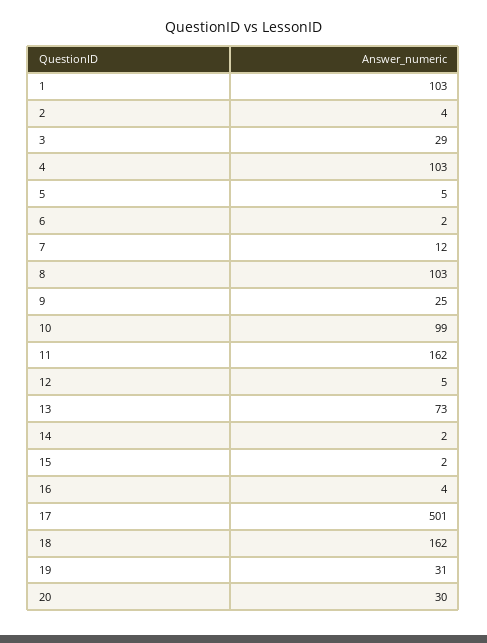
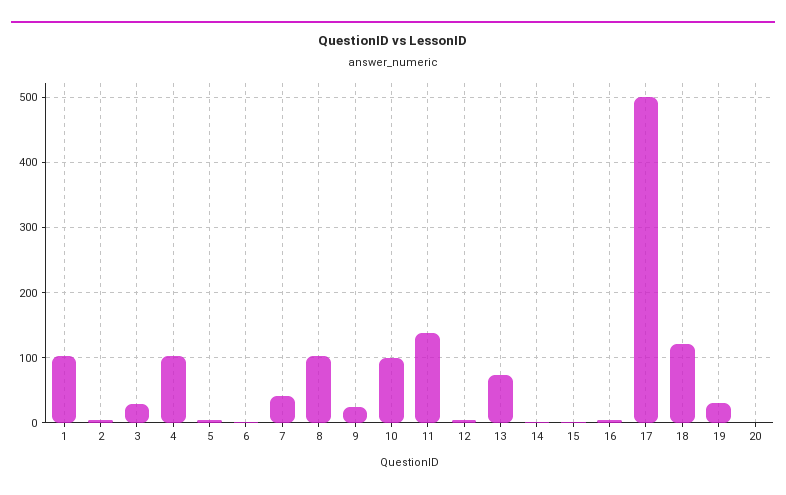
  {
    "1": 103,
    "2": 4,
    "3": 29,
    "4": 103,
    "5": 5,
    "6": 2,
-   "7": 12,
+   "7": 40,
    "8": 103,
    "9": 25,
    "10": 99,
-   "11": 162,
+   "11": 140,
    "12": 5,
    "13": 73,
    "14": 2,
    "15": 2,
    "16": 4,
    "17": 501,
-   "18": 162,
+   "18": 120,
    "19": 31,
-   "20": 30
+   "20": 0
  }

